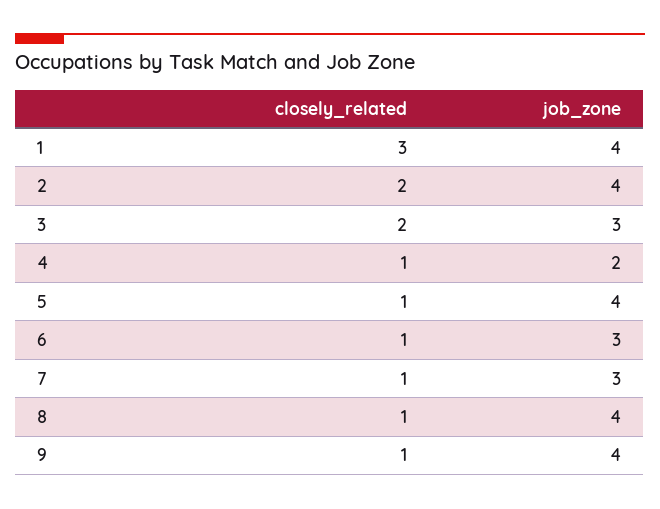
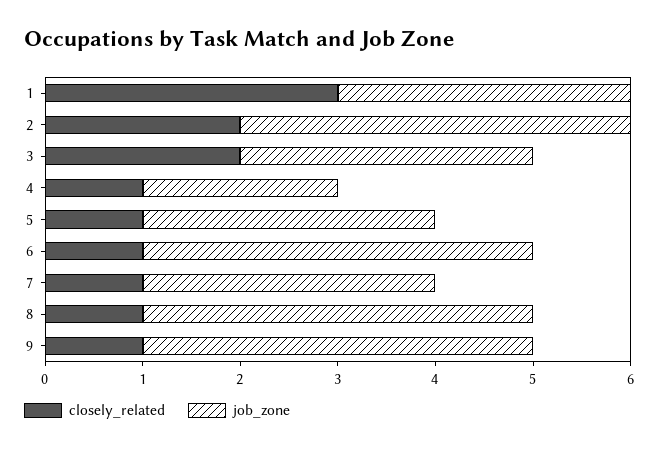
  {
    "closely_related": {
      "1": 3,
      "2": 2,
      "3": 2,
      "4": 1,
      "5": 1,
      "6": 1,
      "7": 1,
      "8": 1,
      "9": 1
    },
    "job_zone": {
-     "1": 4,
+     "1": 3,
      "2": 4,
      "3": 3,
      "4": 2,
-     "5": 4,
+     "5": 3,
-     "6": 3,
+     "6": 4,
      "7": 3,
      "8": 4,
      "9": 4
    }
  }

